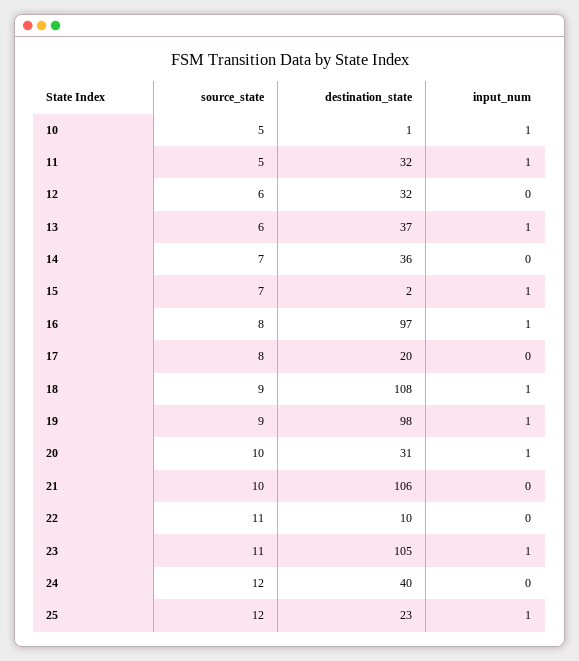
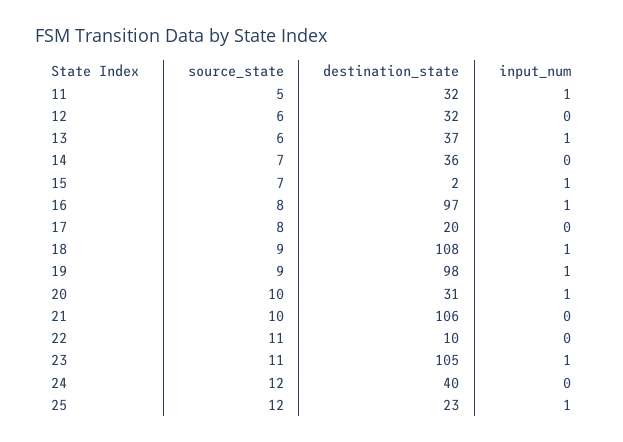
  {
    "source_state": {
-     "10": 5,
      "11": 5,
      "12": 6,
      "13": 6,
      "14": 7,
      "15": 7,
      "16": 8,
      "17": 8,
      "18": 9,
      "19": 9,
      "20": 10,
      "21": 10,
      "22": 11,
      "23": 11,
      "24": 12,
      "25": 12
    },
    "destination_state": {
-     "10": 1,
      "11": 32,
      "12": 32,
      "13": 37,
      "14": 36,
      "15": 2,
      "16": 97,
      "17": 20,
      "18": 108,
      "19": 98,
      "20": 31,
      "21": 106,
      "22": 10,
      "23": 105,
      "24": 40,
      "25": 23
    },
    "input_num": {
-     "10": 1,
      "11": 1,
      "12": 0,
      "13": 1,
      "14": 0,
      "15": 1,
      "16": 1,
      "17": 0,
      "18": 1,
      "19": 1,
      "20": 1,
      "21": 0,
      "22": 0,
      "23": 1,
      "24": 0,
      "25": 1
    }
  }

